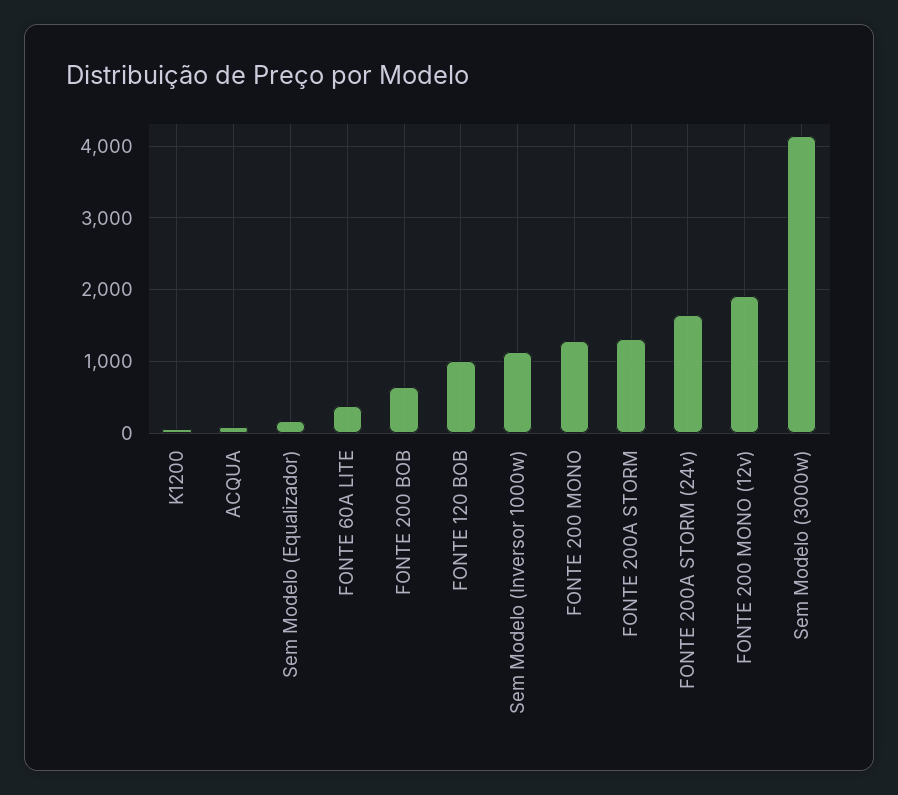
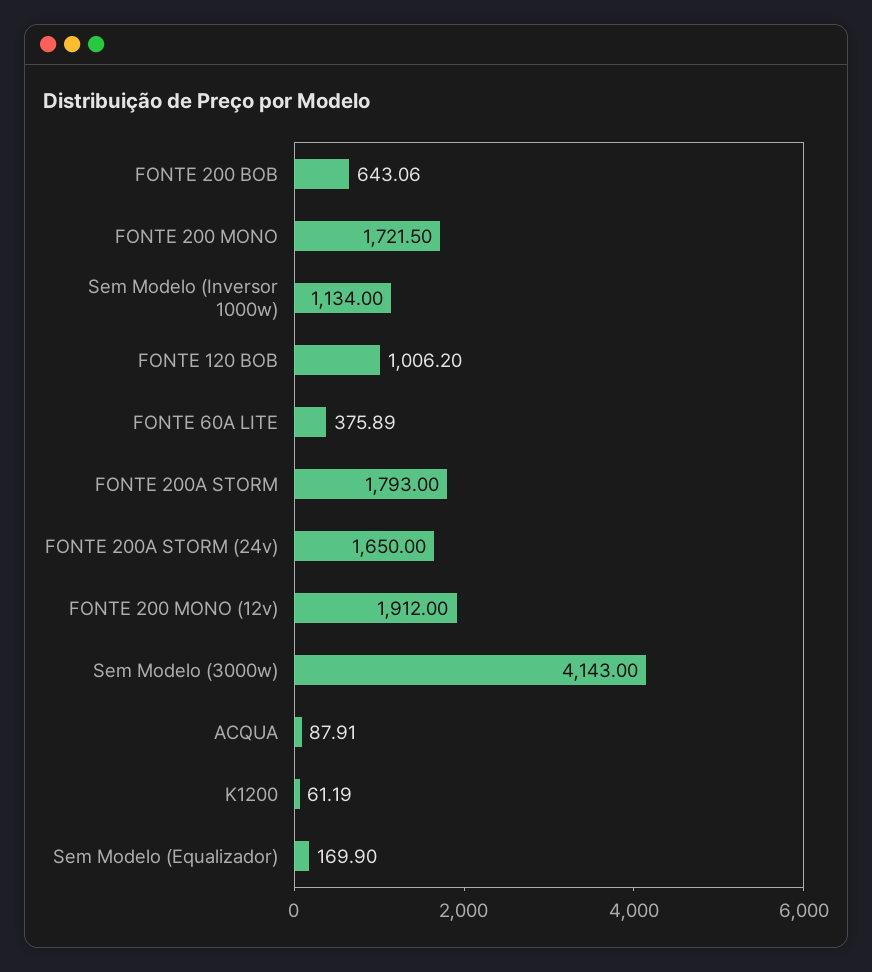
  {
    "K1200": 61.19,
    "ACQUA": 87.91,
    "Sem Modelo (Equalizador)": 169.9,
    "FONTE 60A LITE": 375.89,
    "FONTE 200 BOB": 643.06,
    "FONTE 120 BOB": 1006.2,
    "Sem Modelo (Inversor 1000w)": 1134,
-   "FONTE 200 MONO": 1300,
+   "FONTE 200 MONO": 1721.5,
-   "FONTE 200A STORM": 1300,
+   "FONTE 200A STORM": 1793,
    "FONTE 200A STORM (24v)": 1650,
    "FONTE 200 MONO (12v)": 1912,
    "Sem Modelo (3000w)": 4143
  }

